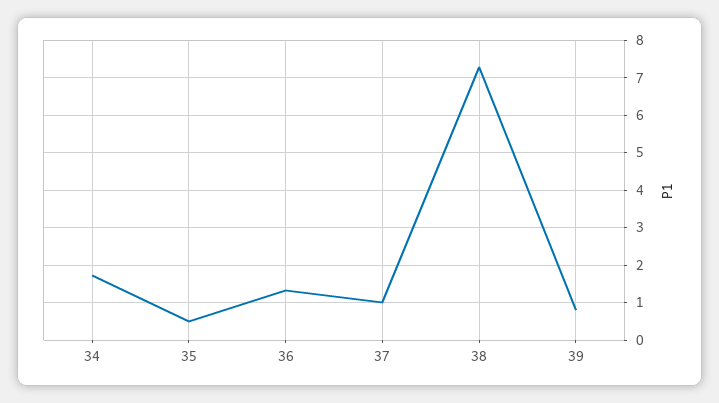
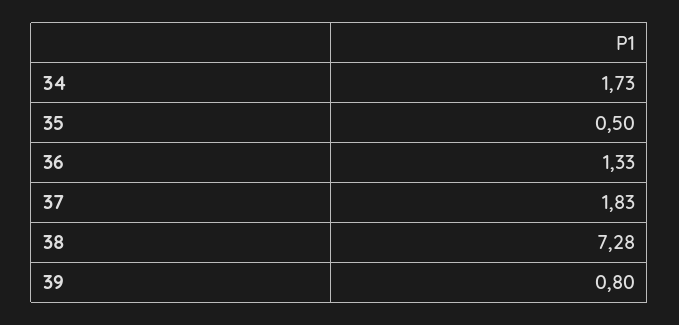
  {
    "34": 1.73,
    "35": 0.5,
    "36": 1.33,
-   "37": 1,
+   "37": 1.83,
    "38": 7.28,
    "39": 0.8
  }

